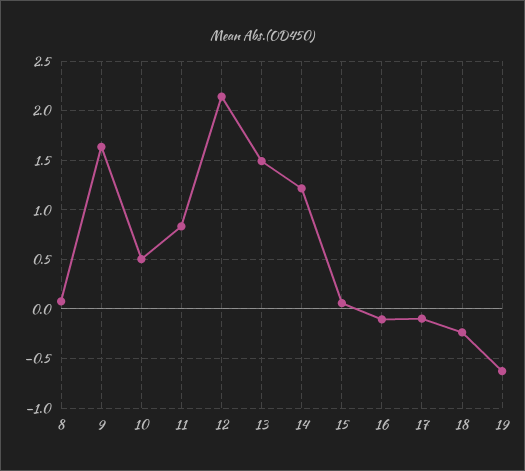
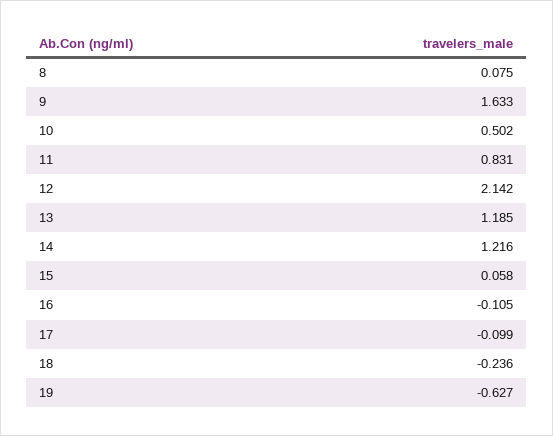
  {
    "8": 0.075,
    "9": 1.633,
    "10": 0.502,
    "11": 0.831,
    "12": 2.142,
-   "13": 1.5,
+   "13": 1.185,
    "14": 1.216,
    "15": 0.058,
    "16": -0.105,
    "17": -0.099,
    "18": -0.236,
    "19": -0.627
  }

